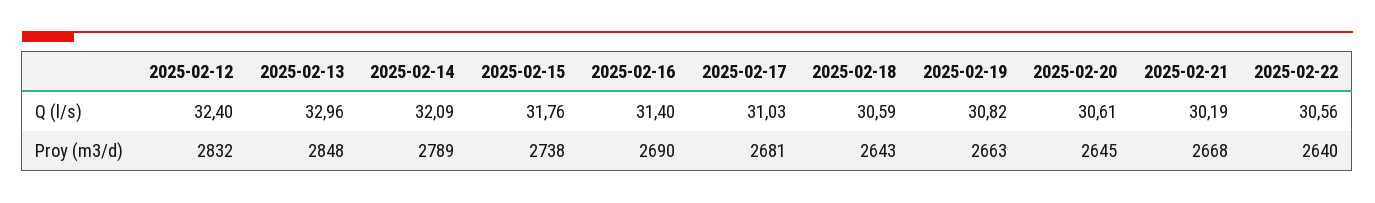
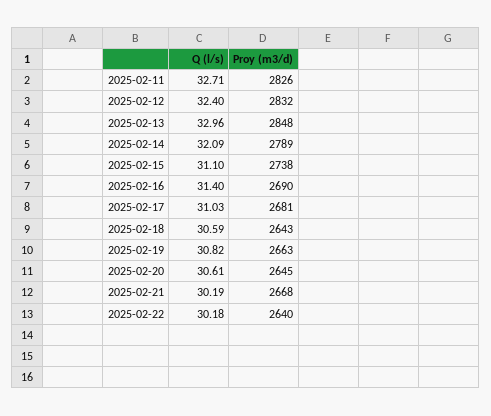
  {
    "2025-02-12": {
      "Q (l/s)": 32.4,
      "Proy (m3/d)": 2832
    },
    "2025-02-13": {
      "Q (l/s)": 32.96,
      "Proy (m3/d)": 2848
    },
    "2025-02-14": {
      "Q (l/s)": 32.09,
      "Proy (m3/d)": 2789
    },
    "2025-02-15": {
-     "Q (l/s)": 31.76,
+     "Q (l/s)": 31.1,
      "Proy (m3/d)": 2738
    },
    "2025-02-16": {
      "Q (l/s)": 31.4,
      "Proy (m3/d)": 2690
    },
    "2025-02-17": {
      "Q (l/s)": 31.03,
      "Proy (m3/d)": 2681
    },
    "2025-02-18": {
      "Q (l/s)": 30.59,
      "Proy (m3/d)": 2643
    },
    "2025-02-19": {
      "Q (l/s)": 30.82,
      "Proy (m3/d)": 2663
    },
    "2025-02-20": {
      "Q (l/s)": 30.61,
      "Proy (m3/d)": 2645
    },
    "2025-02-21": {
      "Q (l/s)": 30.19,
      "Proy (m3/d)": 2668
    },
    "2025-02-22": {
-     "Q (l/s)": 30.56,
+     "Q (l/s)": 30.18,
      "Proy (m3/d)": 2640
-   }
+   },
+   "2025-02-11": {
+     "Q (l/s)": 32.71,
+     "Proy (m3/d)": 2826
+   }
  }

